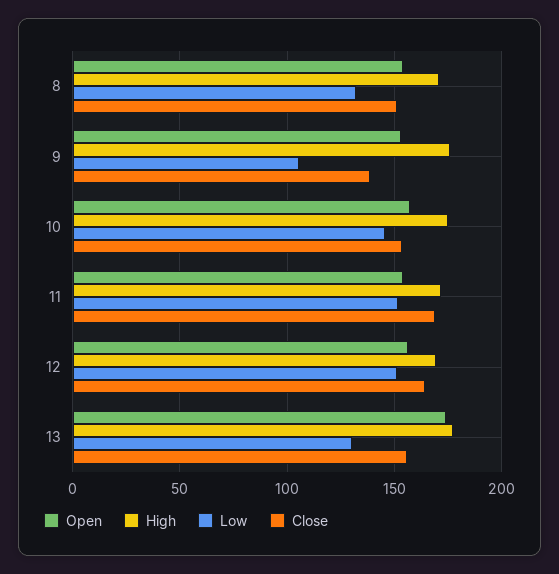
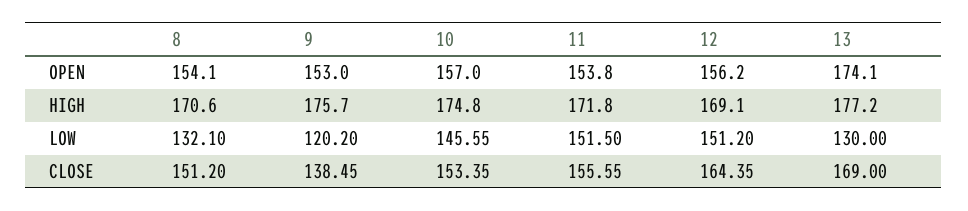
  {
    "Open": {
      "8": 154.1,
      "9": 153,
      "10": 157,
      "11": 153.8,
      "12": 156.2,
      "13": 174.1
    },
    "High": {
      "8": 170.6,
      "9": 175.7,
      "10": 174.8,
      "11": 171.8,
      "12": 169.1,
      "13": 177.2
    },
    "Low": {
      "8": 132.1,
-     "9": 105,
+     "9": 120.2,
      "10": 145.55,
      "11": 151.5,
      "12": 151.2,
      "13": 130
    },
    "Close": {
      "8": 151.2,
      "9": 138.45,
      "10": 153.35,
-     "11": 170,
+     "11": 155.55,
      "12": 164.35,
-     "13": 155
+     "13": 169
    }
  }

